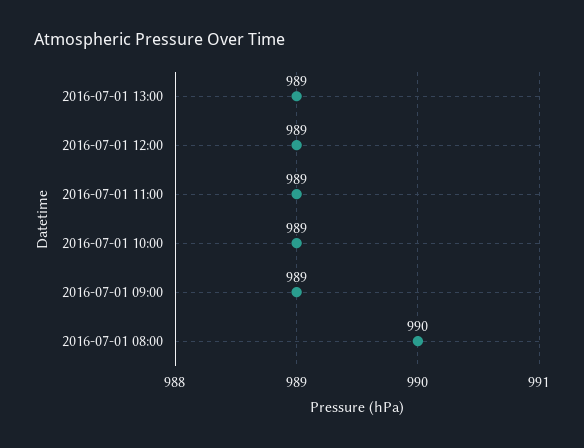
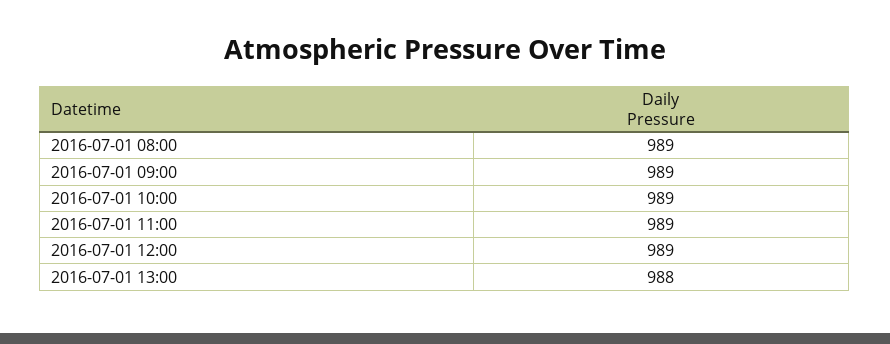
  {
-   "2016-07-01 13:00": 989,
+   "2016-07-01 13:00": 988,
    "2016-07-01 12:00": 989,
    "2016-07-01 11:00": 989,
    "2016-07-01 10:00": 989,
    "2016-07-01 09:00": 989,
-   "2016-07-01 08:00": 990
+   "2016-07-01 08:00": 989
  }

